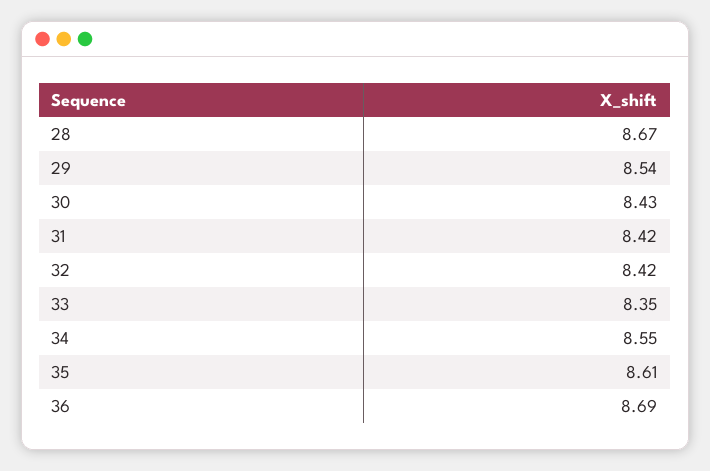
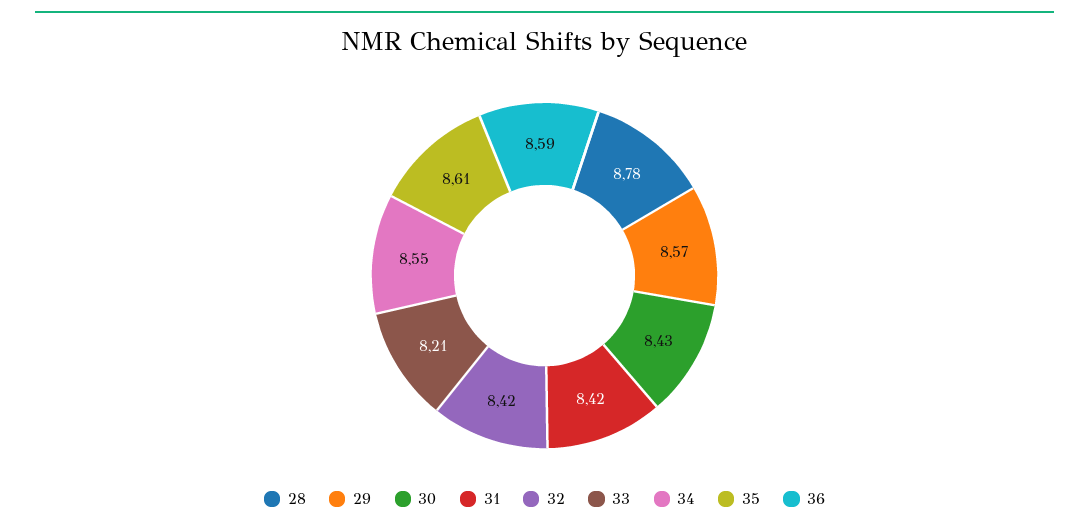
  {
-   "28": 8.67,
+   "28": 8.78,
-   "29": 8.54,
+   "29": 8.57,
    "30": 8.43,
    "31": 8.42,
    "32": 8.42,
-   "33": 8.35,
+   "33": 8.21,
    "34": 8.55,
    "35": 8.61,
-   "36": 8.69
+   "36": 8.59
  }

